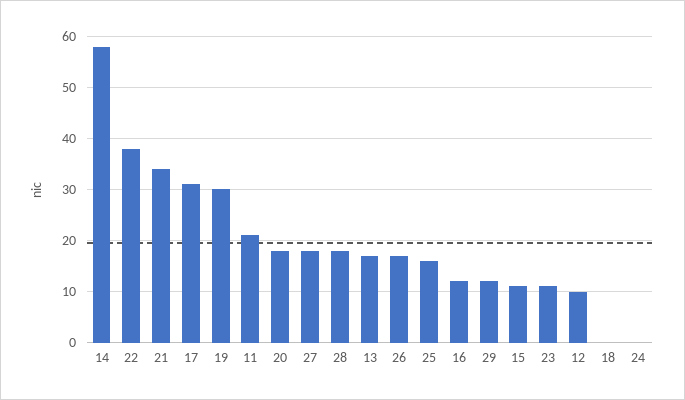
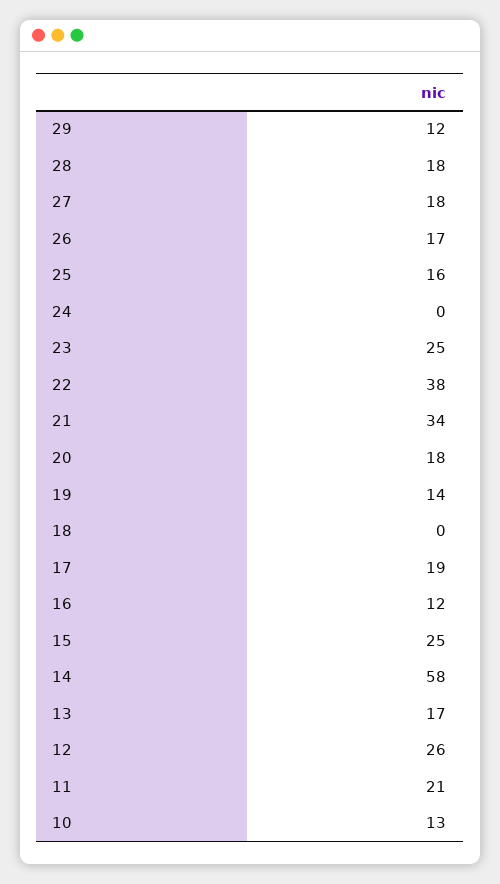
  {
    "14": 58,
    "22": 38,
    "21": 34,
-   "17": 30,
+   "17": 19,
-   "19": 30,
+   "19": 14,
    "11": 21,
    "20": 18,
    "27": 18,
    "28": 18,
    "13": 17,
    "26": 17,
    "25": 16,
    "16": 12,
    "29": 12,
-   "15": 10,
+   "15": 25,
-   "23": 10,
+   "23": 25,
-   "12": 10,
+   "12": 26,
    "18": 0,
-   "24": 0
+   "24": 0,
+   "10": 13
  }

